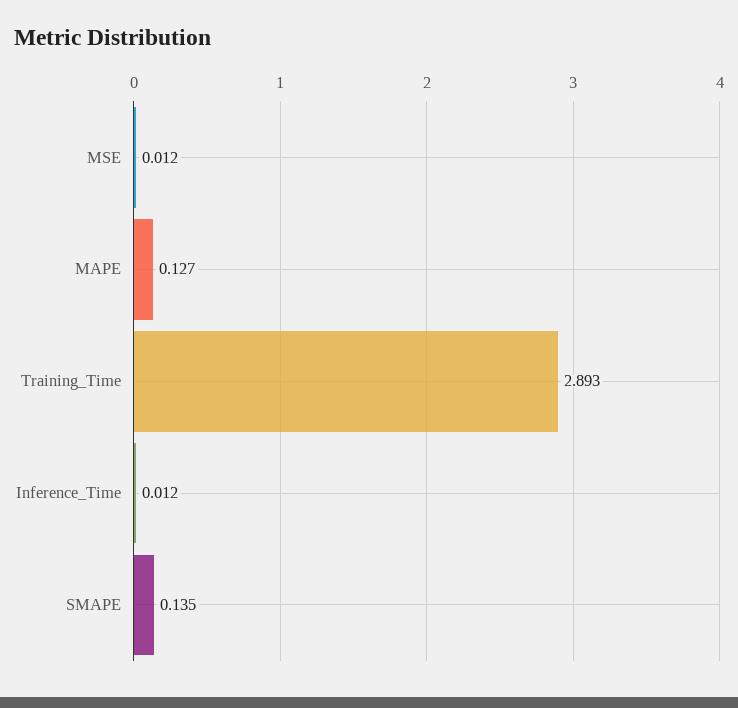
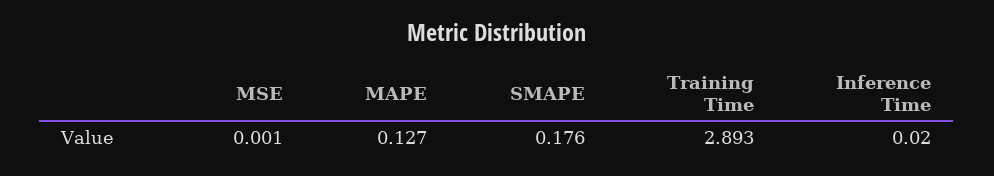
  {
-   "MSE": 0.012,
+   "MSE": 0.001,
    "MAPE": 0.127,
    "Training_Time": 2.893,
-   "Inference_Time": 0.012,
+   "Inference_Time": 0.02,
-   "SMAPE": 0.135
+   "SMAPE": 0.176
  }

